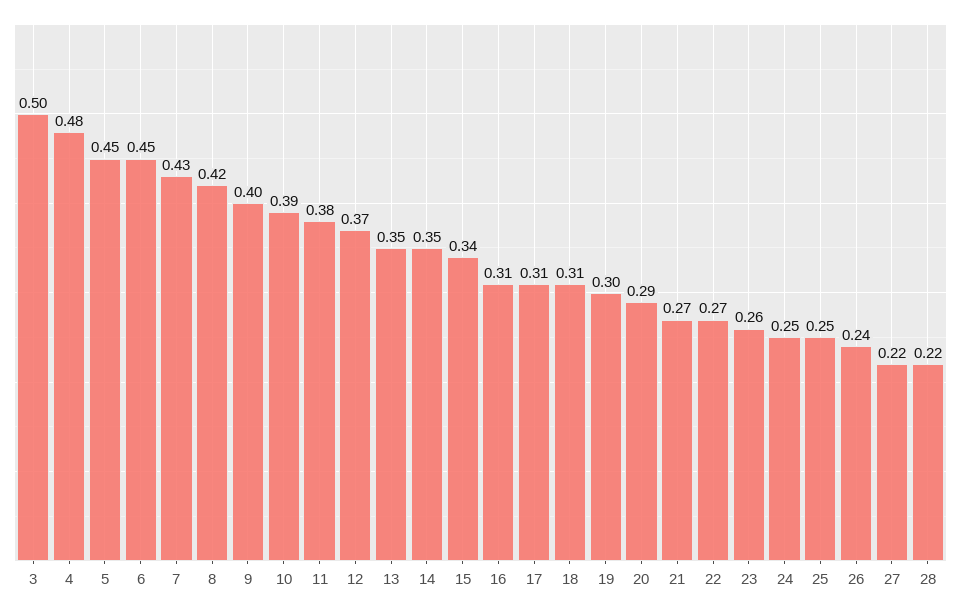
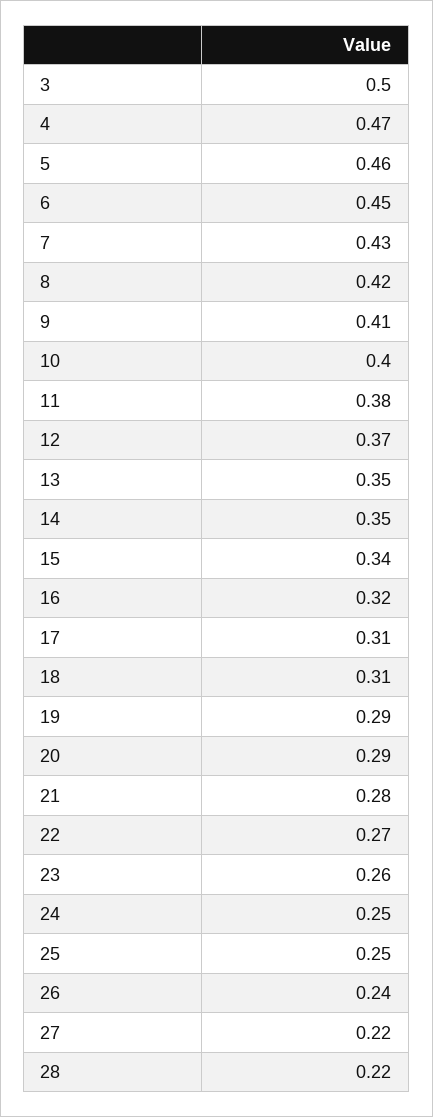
  {
    "3": 0.5,
-   "4": 0.48,
+   "4": 0.47,
-   "5": 0.45,
+   "5": 0.46,
    "6": 0.45,
    "7": 0.43,
    "8": 0.42,
-   "9": 0.4,
+   "9": 0.41,
-   "10": 0.39,
+   "10": 0.4,
    "11": 0.38,
    "12": 0.37,
    "13": 0.35,
    "14": 0.35,
    "15": 0.34,
-   "16": 0.31,
+   "16": 0.32,
    "17": 0.31,
    "18": 0.31,
-   "19": 0.3,
+   "19": 0.29,
    "20": 0.29,
-   "21": 0.27,
+   "21": 0.28,
    "22": 0.27,
    "23": 0.26,
    "24": 0.25,
    "25": 0.25,
    "26": 0.24,
    "27": 0.22,
    "28": 0.22
  }

